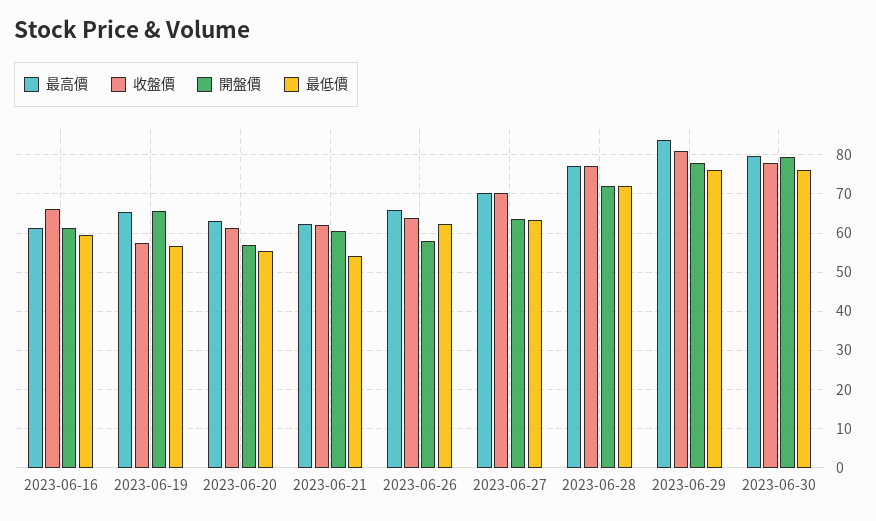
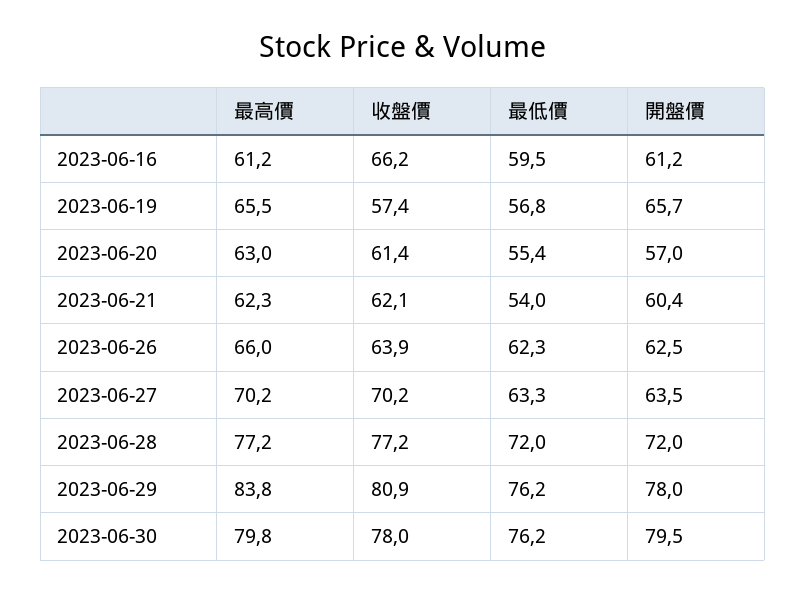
  {
    "最高價": {
      "2023-06-16": 61.2,
      "2023-06-19": 65.5,
      "2023-06-20": 63,
      "2023-06-21": 62.3,
      "2023-06-26": 66,
      "2023-06-27": 70.2,
      "2023-06-28": 77.2,
      "2023-06-29": 83.8,
      "2023-06-30": 79.8
    },
    "收盤價": {
      "2023-06-16": 66.2,
      "2023-06-19": 57.4,
      "2023-06-20": 61.4,
      "2023-06-21": 62.1,
      "2023-06-26": 63.9,
      "2023-06-27": 70.2,
      "2023-06-28": 77.2,
      "2023-06-29": 80.9,
      "2023-06-30": 78
    },
    "開盤價": {
      "2023-06-16": 61.2,
      "2023-06-19": 65.7,
      "2023-06-20": 57,
      "2023-06-21": 60.4,
-     "2023-06-26": 58,
+     "2023-06-26": 62.5,
      "2023-06-27": 63.5,
      "2023-06-28": 72,
      "2023-06-29": 78,
      "2023-06-30": 79.5
    },
    "最低價": {
      "2023-06-16": 59.5,
      "2023-06-19": 56.8,
      "2023-06-20": 55.4,
      "2023-06-21": 54,
      "2023-06-26": 62.3,
      "2023-06-27": 63.3,
      "2023-06-28": 72,
      "2023-06-29": 76.2,
      "2023-06-30": 76.2
    }
  }

